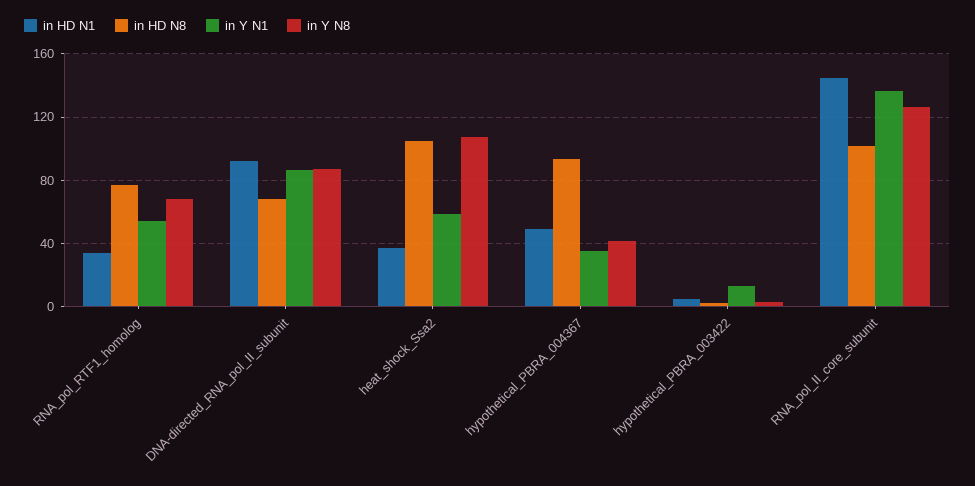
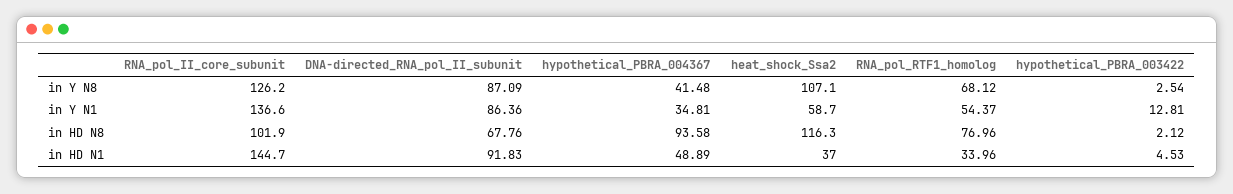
  {
    "in HD N1": {
      "RNA_pol_RTF1_homolog": 33.96,
      "DNA-directed_RNA_pol_II_subunit": 91.83,
      "heat_shock_Ssa2": 37,
      "hypothetical_PBRA_004367": 48.89,
      "hypothetical_PBRA_003422": 4.53,
      "RNA_pol_II_core_subunit": 144.7
    },
    "in HD N8": {
      "RNA_pol_RTF1_homolog": 76.96,
      "DNA-directed_RNA_pol_II_subunit": 67.76,
-     "heat_shock_Ssa2": 105,
+     "heat_shock_Ssa2": 116.3,
      "hypothetical_PBRA_004367": 93.58,
      "hypothetical_PBRA_003422": 2.12,
      "RNA_pol_II_core_subunit": 101.9
    },
    "in Y N1": {
      "RNA_pol_RTF1_homolog": 54.37,
      "DNA-directed_RNA_pol_II_subunit": 86.36,
      "heat_shock_Ssa2": 58.7,
      "hypothetical_PBRA_004367": 34.81,
      "hypothetical_PBRA_003422": 12.81,
      "RNA_pol_II_core_subunit": 136.6
    },
    "in Y N8": {
      "RNA_pol_RTF1_homolog": 68.12,
      "DNA-directed_RNA_pol_II_subunit": 87.09,
      "heat_shock_Ssa2": 107.1,
      "hypothetical_PBRA_004367": 41.48,
      "hypothetical_PBRA_003422": 2.54,
      "RNA_pol_II_core_subunit": 126.2
    }
  }

